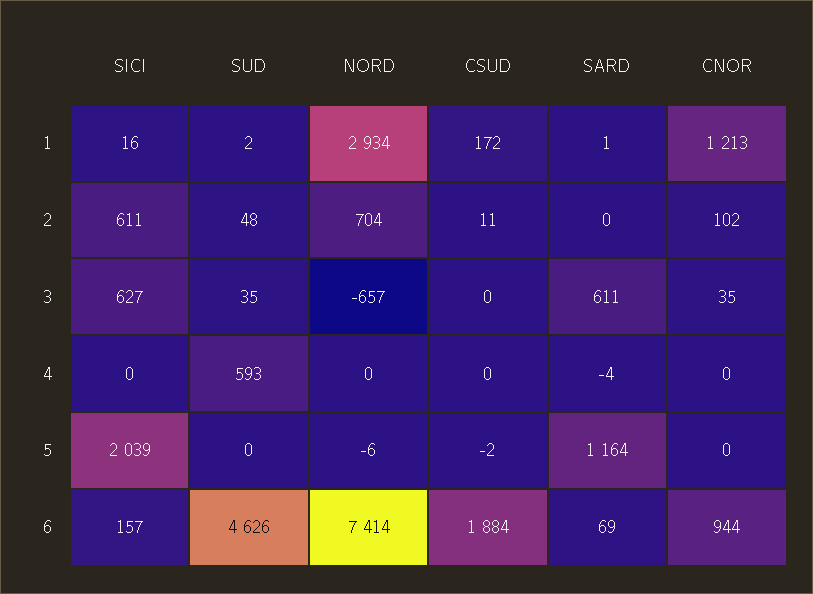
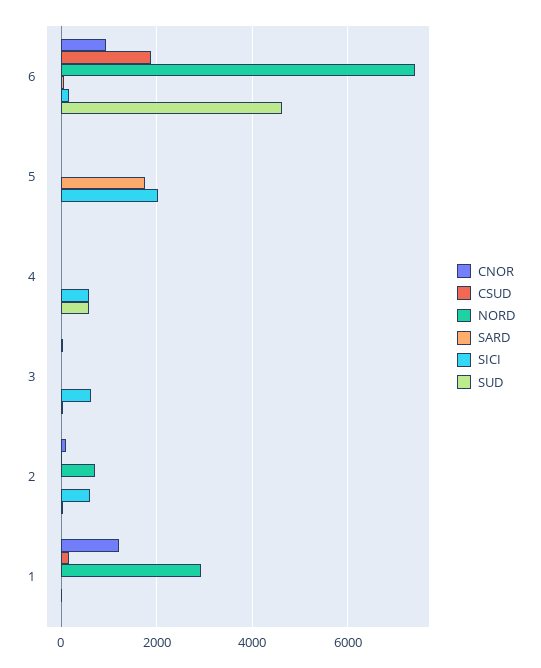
  {
    "SICI": {
      "1": 16,
      "2": 611,
      "3": 627,
-     "4": 0,
+     "4": 600,
      "5": 2039,
      "6": 157
    },
    "SUD": {
      "1": 2,
      "2": 48,
      "3": 35,
      "4": 593,
      "5": 0,
      "6": 4626
    },
    "NORD": {
      "1": 2934,
      "2": 704,
-     "3": -657,
+     "3": 0,
      "4": 0,
      "5": -6,
      "6": 7414
    },
    "CSUD": {
      "1": 172,
      "2": 11,
      "3": 0,
      "4": 0,
      "5": -2,
      "6": 1884
    },
    "SARD": {
      "1": 1,
      "2": 0,
-     "3": 611,
+     "3": 0,
      "4": -4,
-     "5": 1164,
+     "5": 1800,
      "6": 69
    },
    "CNOR": {
      "1": 1213,
      "2": 102,
      "3": 35,
      "4": 0,
      "5": 0,
      "6": 944
    }
  }

